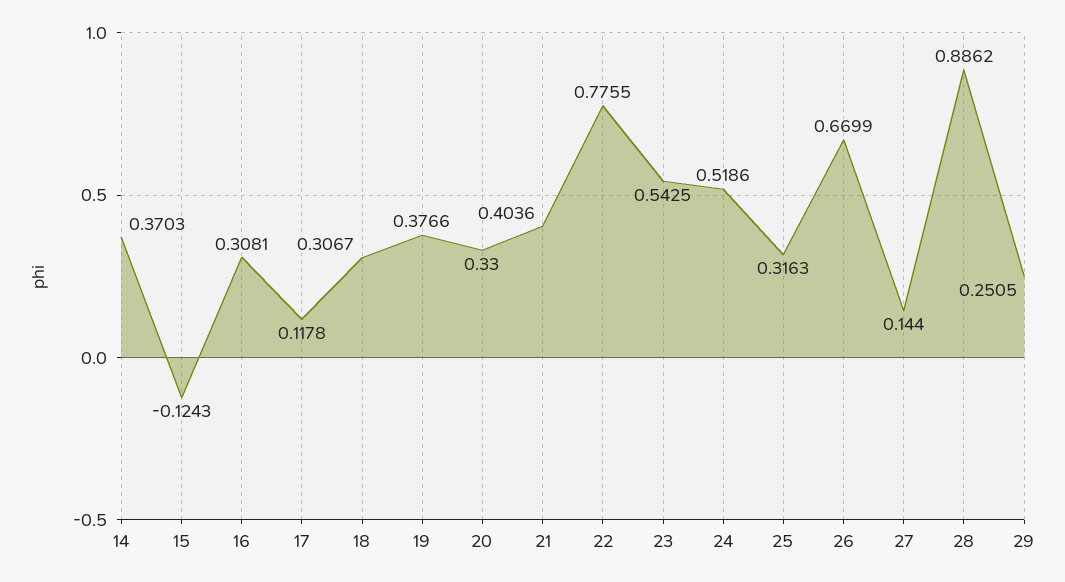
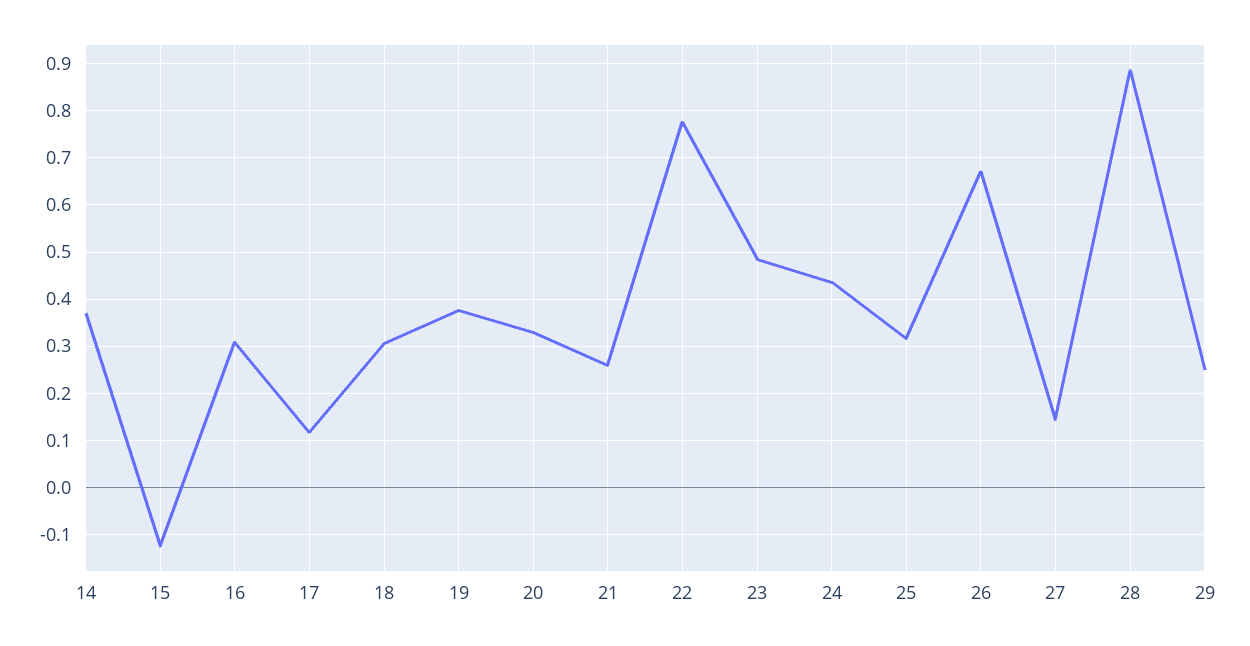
  {
    "14": 0.3703,
    "15": -0.1243,
    "16": 0.3081,
    "17": 0.1178,
    "18": 0.3067,
    "19": 0.3766,
    "20": 0.33,
-   "21": 0.4036,
+   "21": 0.26,
    "22": 0.7755,
-   "23": 0.5425,
+   "23": 0.48,
-   "24": 0.5186,
+   "24": 0.44,
    "25": 0.3163,
    "26": 0.6699,
    "27": 0.144,
    "28": 0.8862,
    "29": 0.2505
  }

